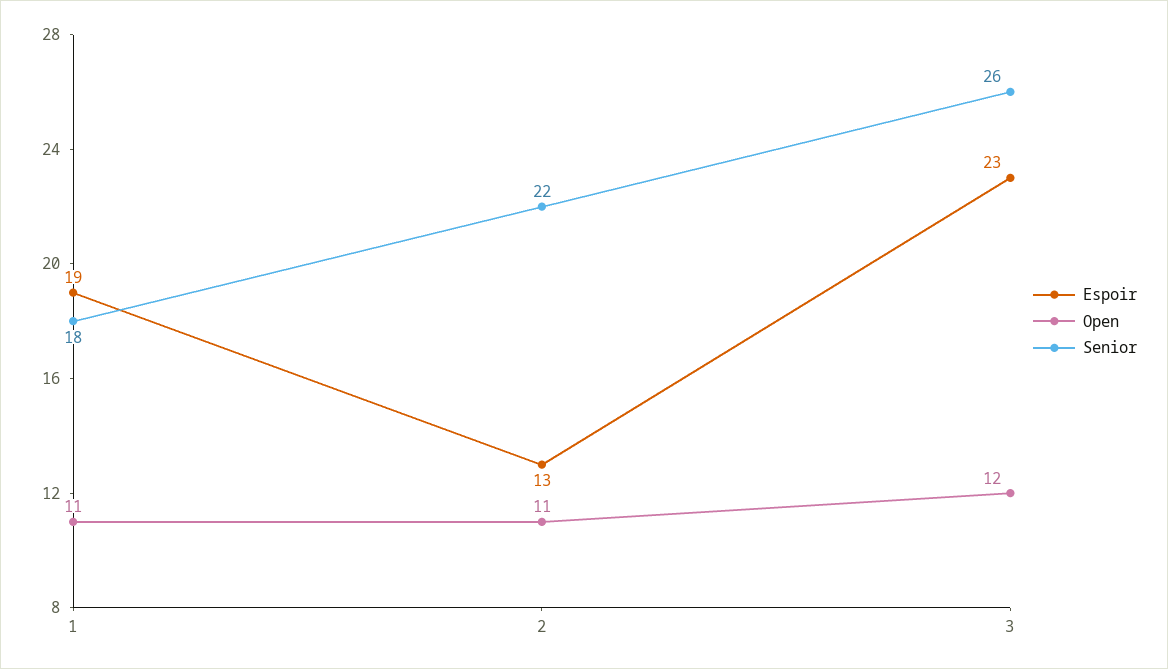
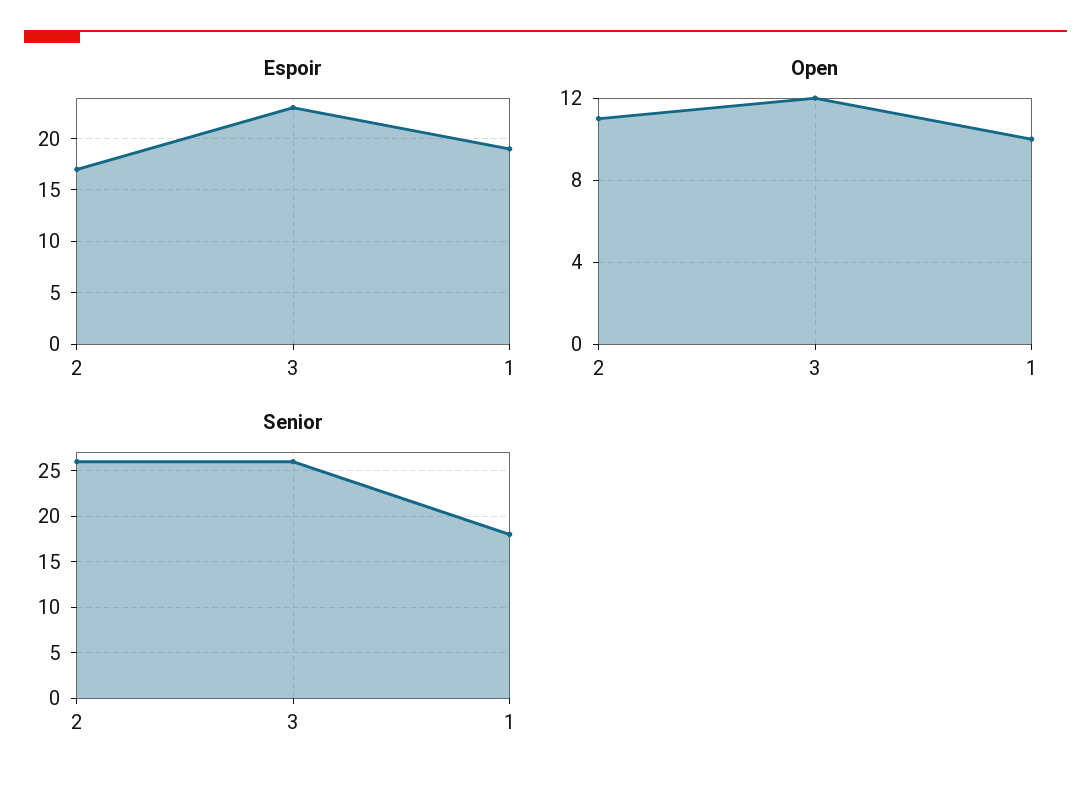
  {
    "Espoir": {
      "1": 19,
-     "2": 13,
+     "2": 17,
      "3": 23
    },
    "Open": {
-     "1": 11,
+     "1": 10,
      "2": 11,
      "3": 12
    },
    "Senior": {
      "1": 18,
-     "2": 22,
+     "2": 26,
      "3": 26
    }
  }

